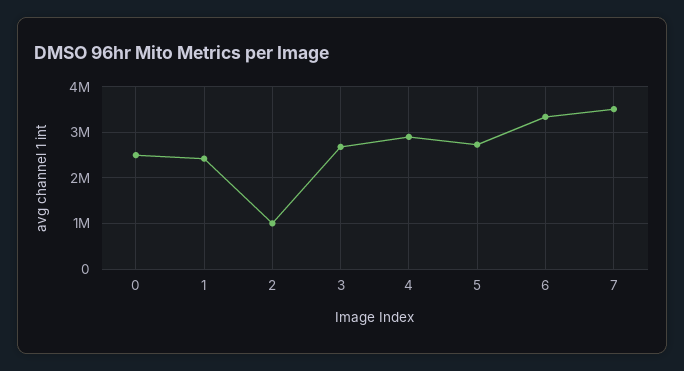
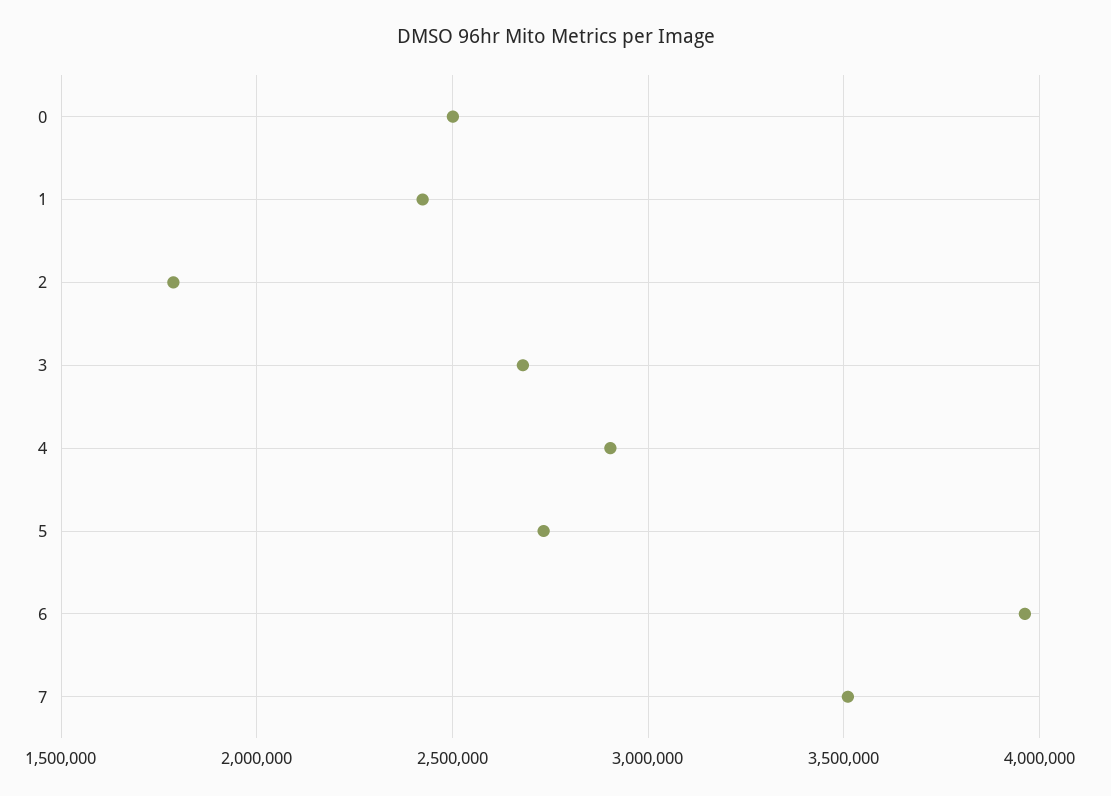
  {
    "0": 2500000,
    "1": 2400000,
-   "2": 1000000,
+   "2": 1800000,
    "3": 2700000,
    "4": 2900000,
    "5": 2750000,
-   "6": 3400000,
+   "6": 3950000,
    "7": 3500000
  }

